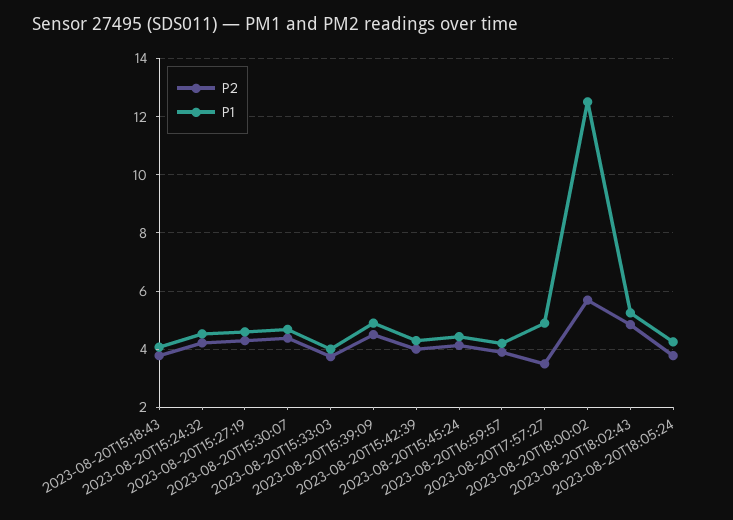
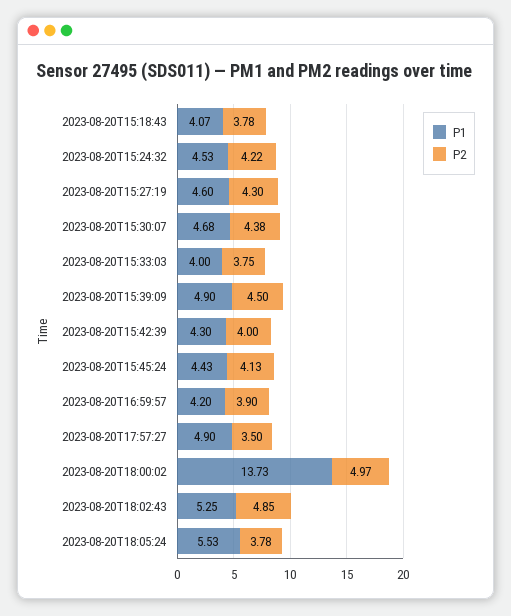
  {
    "P2": {
      "2023-08-20T15:18:43": 3.78,
      "2023-08-20T15:24:32": 4.22,
      "2023-08-20T15:27:19": 4.3,
      "2023-08-20T15:30:07": 4.38,
      "2023-08-20T15:33:03": 3.75,
      "2023-08-20T15:39:09": 4.5,
      "2023-08-20T15:42:39": 4,
      "2023-08-20T15:45:24": 4.13,
      "2023-08-20T16:59:57": 3.9,
      "2023-08-20T17:57:27": 3.5,
-     "2023-08-20T18:00:02": 5.75,
+     "2023-08-20T18:00:02": 4.97,
      "2023-08-20T18:02:43": 4.85,
      "2023-08-20T18:05:24": 3.78
    },
    "P1": {
      "2023-08-20T15:18:43": 4.07,
      "2023-08-20T15:24:32": 4.53,
      "2023-08-20T15:27:19": 4.6,
      "2023-08-20T15:30:07": 4.68,
      "2023-08-20T15:33:03": 4,
      "2023-08-20T15:39:09": 4.9,
      "2023-08-20T15:42:39": 4.3,
      "2023-08-20T15:45:24": 4.43,
      "2023-08-20T16:59:57": 4.2,
      "2023-08-20T17:57:27": 4.9,
-     "2023-08-20T18:00:02": 12.5,
+     "2023-08-20T18:00:02": 13.73,
      "2023-08-20T18:02:43": 5.25,
-     "2023-08-20T18:05:24": 4.25
+     "2023-08-20T18:05:24": 5.53
    }
  }

